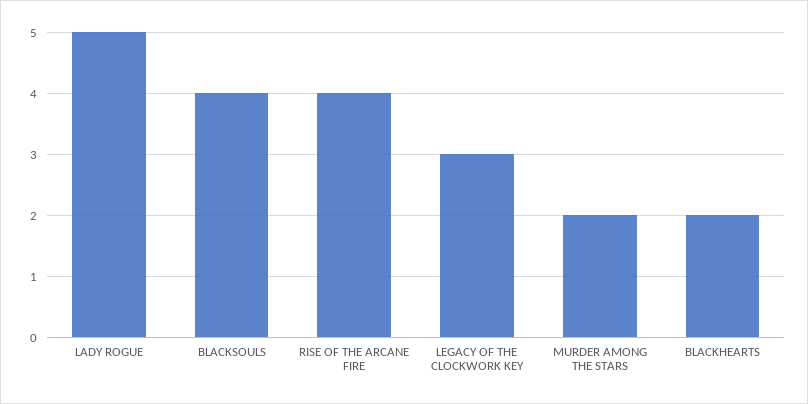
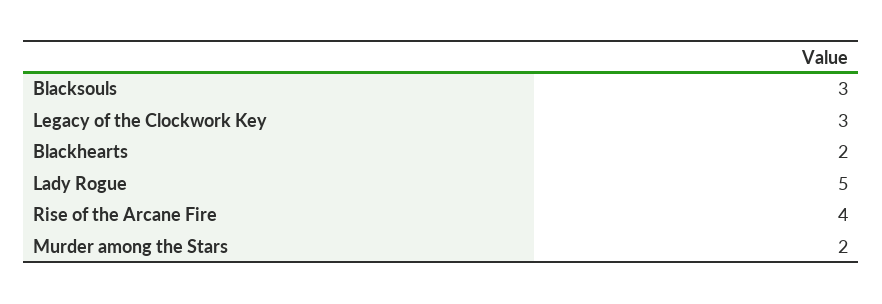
  {
    "LADY ROGUE": 5,
-   "BLACKSOULS": 4,
+   "BLACKSOULS": 3,
    "RISE OF THE ARCANE FIRE": 4,
    "LEGACY OF THE CLOCKWORK KEY": 3,
    "MURDER AMONG THE STARS": 2,
    "BLACKHEARTS": 2
  }

